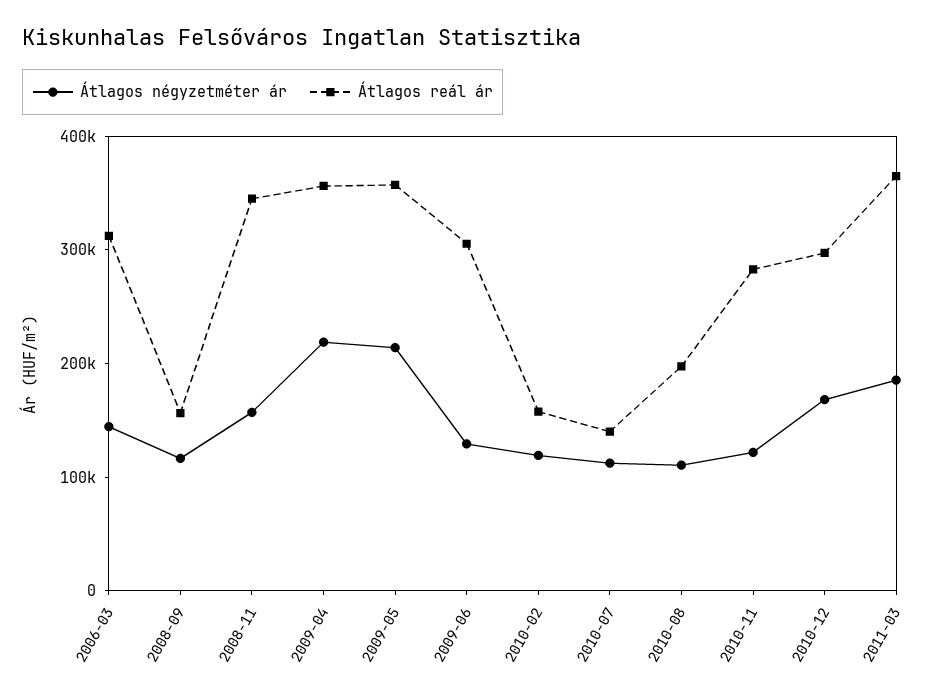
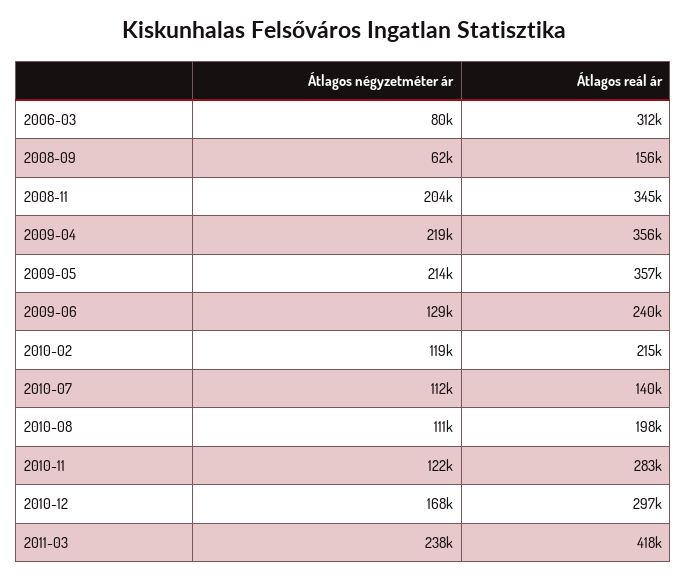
  {
    "Átlagos négyzetméter ár": {
-     "2006-03": 140000,
+     "2006-03": 80000,
-     "2008-09": 120000,
+     "2008-09": 62000,
-     "2008-11": 160000,
+     "2008-11": 204000,
      "2009-04": 219000,
      "2009-05": 214000,
      "2009-06": 129000,
      "2010-02": 119000,
      "2010-07": 112000,
      "2010-08": 111000,
      "2010-11": 122000,
      "2010-12": 168000,
-     "2011-03": 180000
+     "2011-03": 238000
    },
    "Átlagos reál ár": {
      "2006-03": 312000,
      "2008-09": 156000,
      "2008-11": 345000,
      "2009-04": 356000,
      "2009-05": 357000,
-     "2009-06": 300000,
+     "2009-06": 240000,
-     "2010-02": 160000,
+     "2010-02": 215000,
      "2010-07": 140000,
      "2010-08": 198000,
      "2010-11": 283000,
      "2010-12": 297000,
-     "2011-03": 360000
+     "2011-03": 418000
    }
  }

